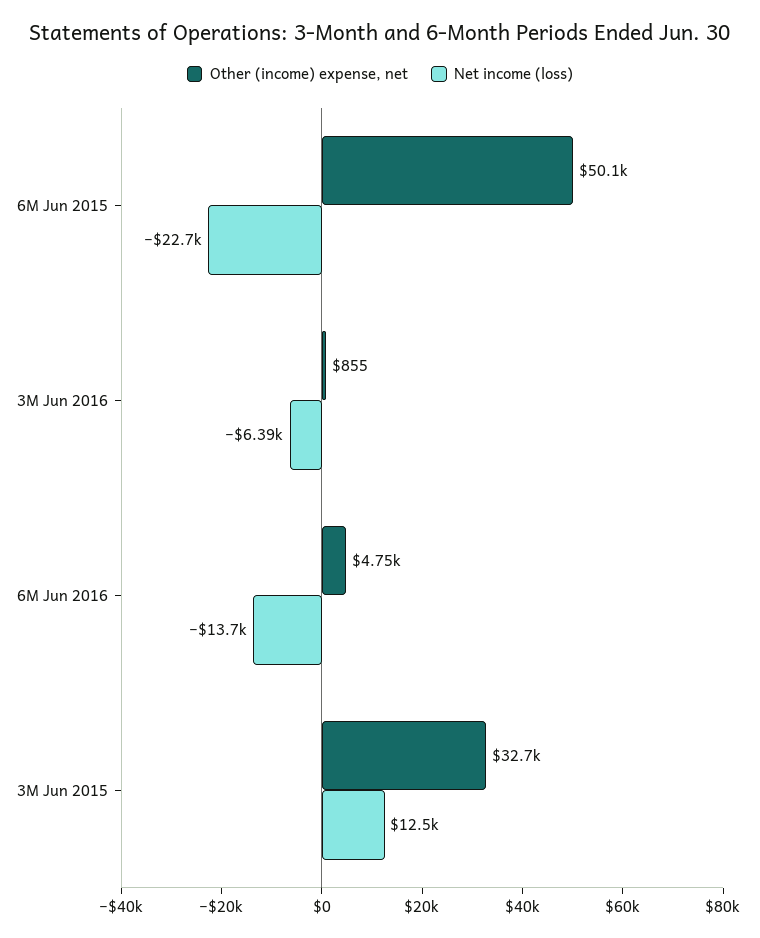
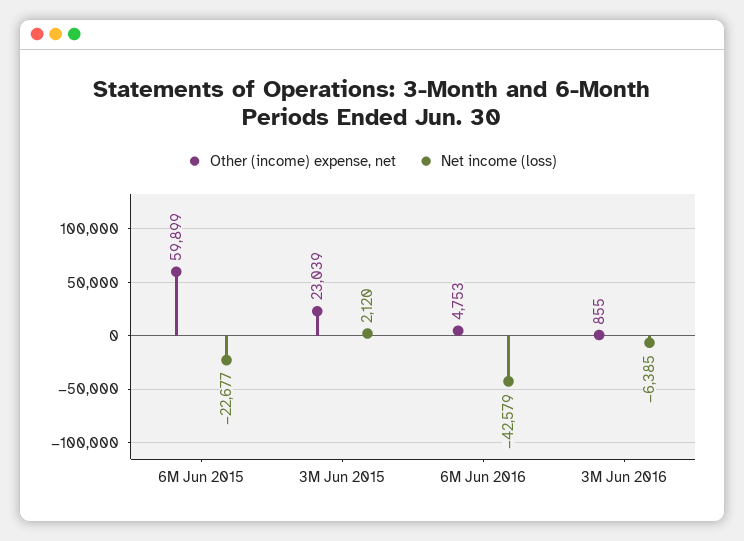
  {
    "Other (income) expense, net": {
-     "6M Jun 2015": 50100,
+     "6M Jun 2015": 59899,
      "3M Jun 2016": 855,
      "6M Jun 2016": 4753,
-     "3M Jun 2015": 32700
+     "3M Jun 2015": 23039
    },
    "Net income (loss)": {
      "6M Jun 2015": -22677,
      "3M Jun 2016": -6385,
-     "6M Jun 2016": -13700,
+     "6M Jun 2016": -42579,
-     "3M Jun 2015": 12500
+     "3M Jun 2015": 2120
    }
  }

